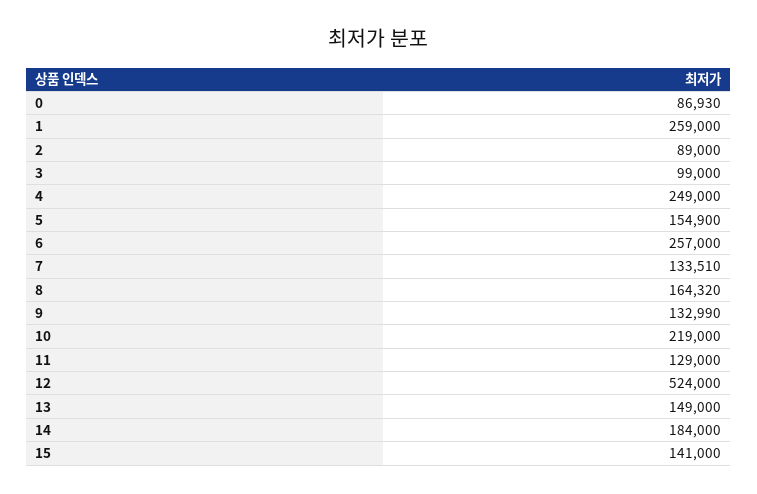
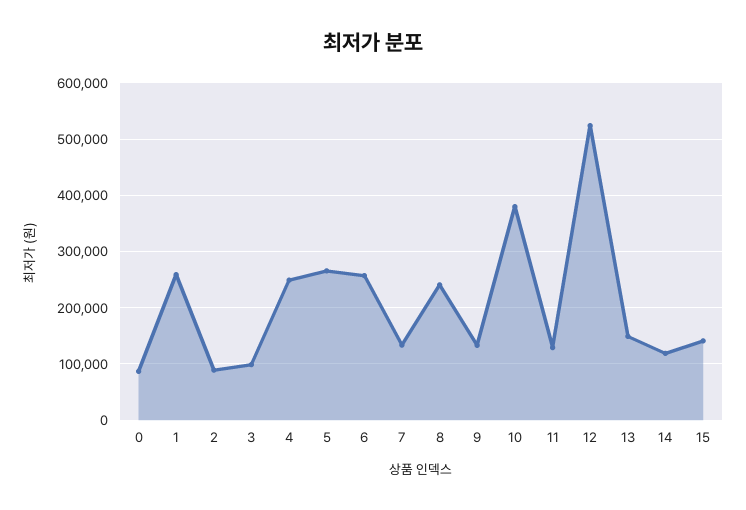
  {
    "0": 86930,
    "1": 259000,
    "2": 89000,
    "3": 99000,
    "4": 249000,
-   "5": 154900,
+   "5": 260000,
    "6": 257000,
    "7": 133510,
-   "8": 164320,
+   "8": 240000,
    "9": 132990,
-   "10": 219000,
+   "10": 380000,
    "11": 129000,
    "12": 524000,
    "13": 149000,
-   "14": 184000,
+   "14": 120000,
    "15": 141000
  }

